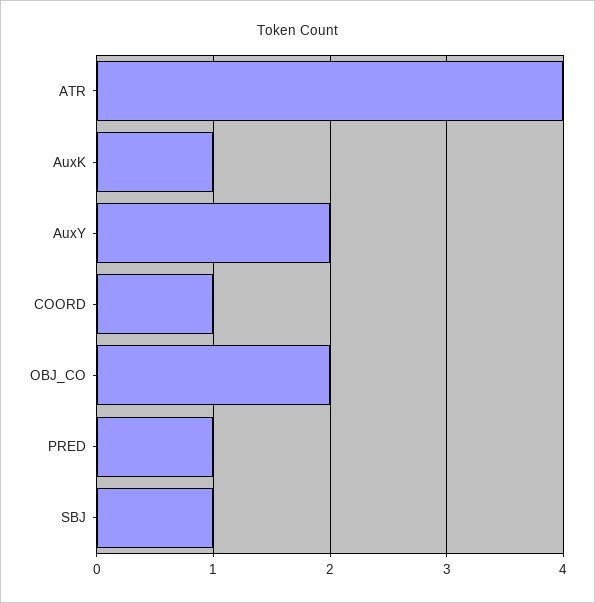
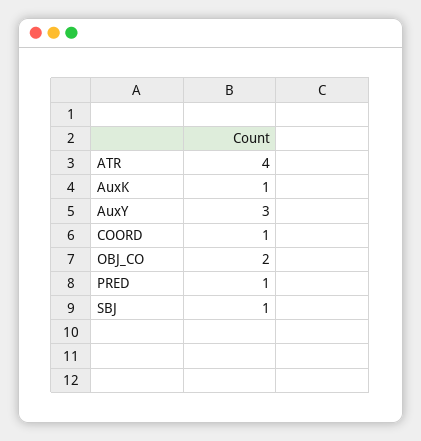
  {
    "ATR": 4,
    "AuxK": 1,
-   "AuxY": 2,
+   "AuxY": 3,
    "COORD": 1,
    "OBJ_CO": 2,
    "PRED": 1,
    "SBJ": 1
  }

